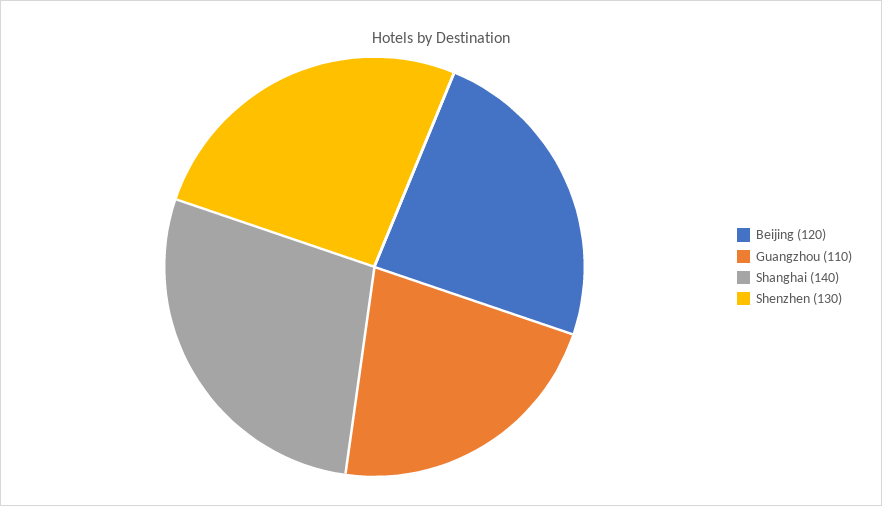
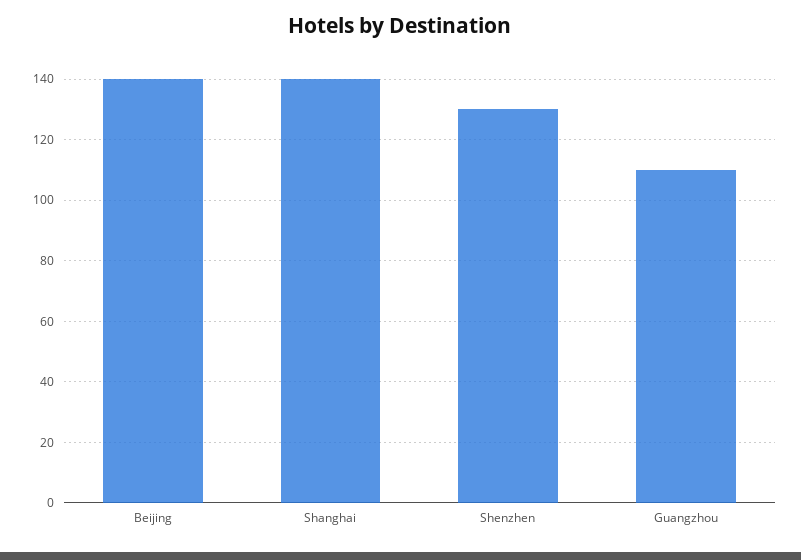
  {
-   "Beijing": 120,
+   "Beijing": 140,
    "Guangzhou": 110,
    "Shanghai": 140,
    "Shenzhen": 130
  }

